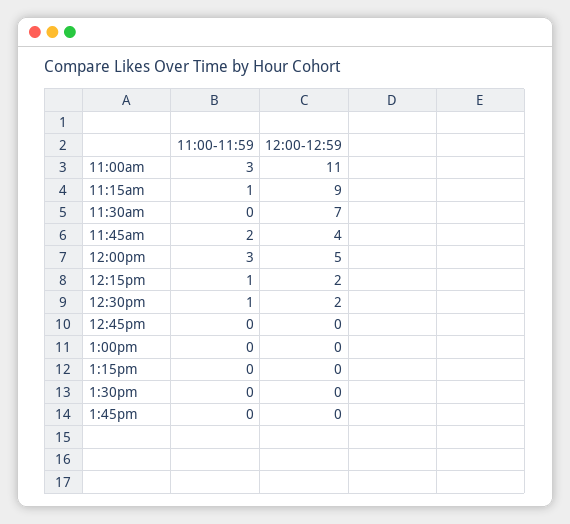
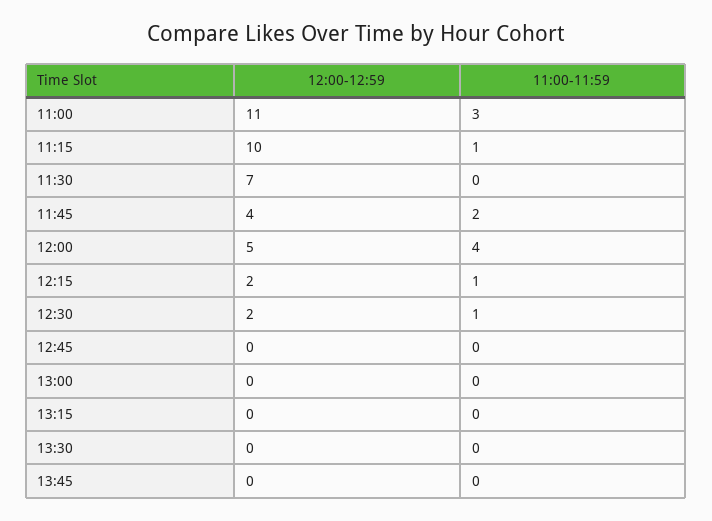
  {
    "11:00-11:59": {
      "11:00am": 3,
      "11:15am": 1,
      "11:30am": 0,
      "11:45am": 2,
-     "12:00pm": 3,
+     "12:00pm": 4,
      "12:15pm": 1,
      "12:30pm": 1,
      "12:45pm": 0,
      "1:00pm": 0,
      "1:15pm": 0,
      "1:30pm": 0,
      "1:45pm": 0
    },
    "12:00-12:59": {
      "11:00am": 11,
-     "11:15am": 9,
+     "11:15am": 10,
      "11:30am": 7,
      "11:45am": 4,
      "12:00pm": 5,
      "12:15pm": 2,
      "12:30pm": 2,
      "12:45pm": 0,
      "1:00pm": 0,
      "1:15pm": 0,
      "1:30pm": 0,
      "1:45pm": 0
    }
  }

